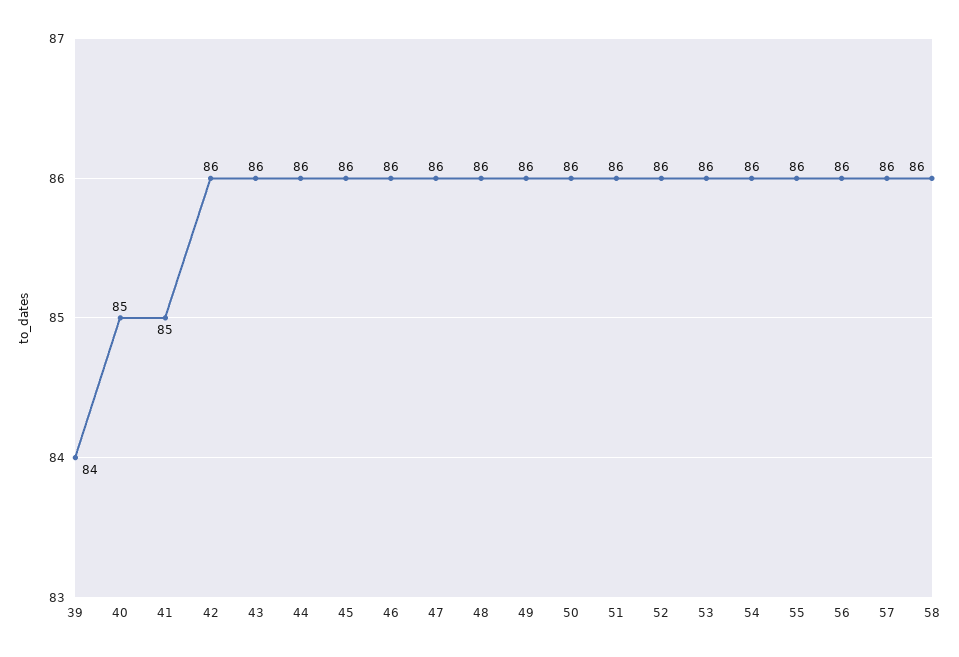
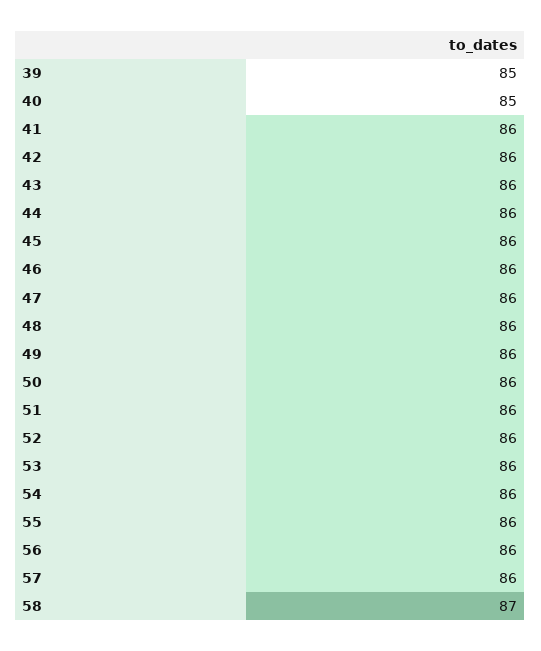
  {
-   "39": 84,
+   "39": 85,
    "40": 85,
-   "41": 85,
+   "41": 86,
    "42": 86,
    "43": 86,
    "44": 86,
    "45": 86,
    "46": 86,
    "47": 86,
    "48": 86,
    "49": 86,
    "50": 86,
    "51": 86,
    "52": 86,
    "53": 86,
    "54": 86,
    "55": 86,
    "56": 86,
    "57": 86,
-   "58": 86
+   "58": 87
  }

